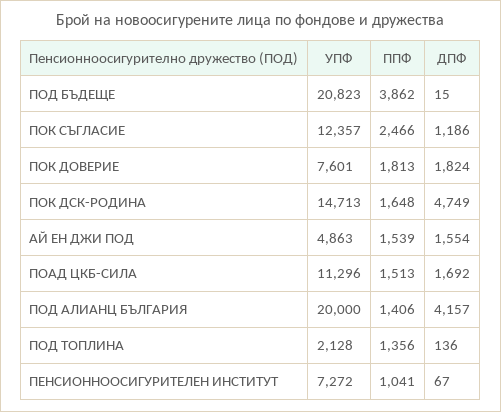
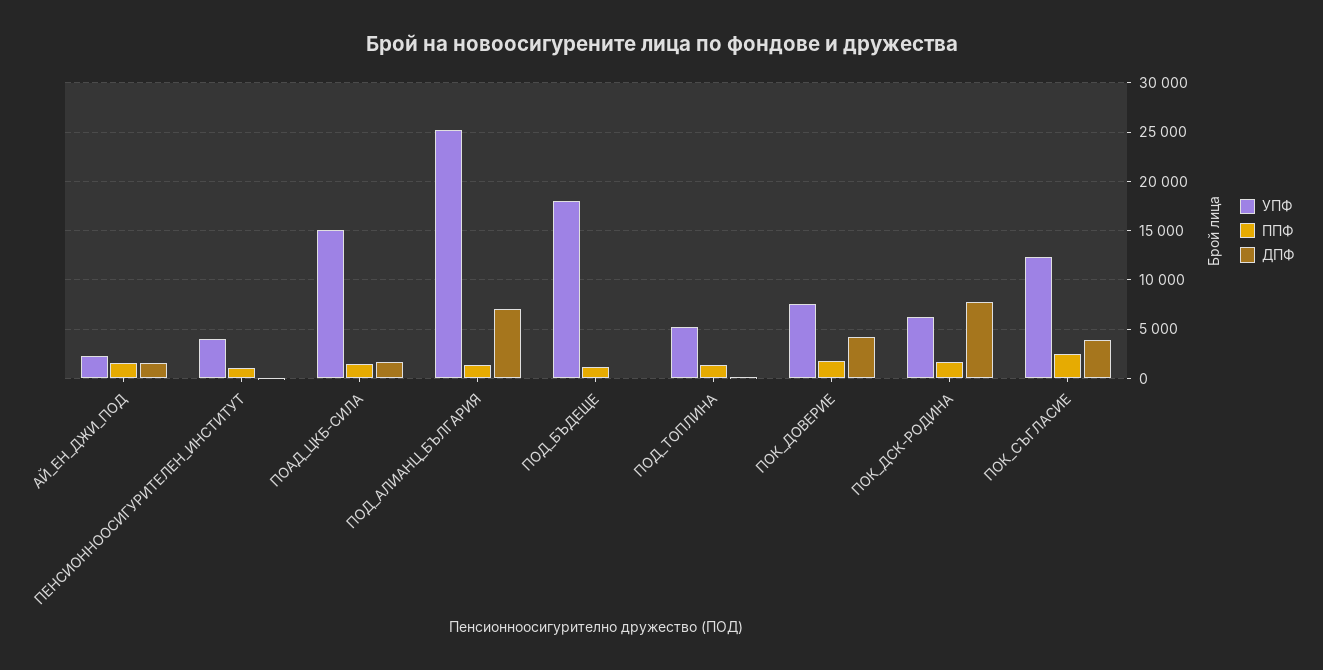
  {
    "УПФ": {
-     "ПОД БЪДЕЩЕ": 20823,
+     "ПОД БЪДЕЩЕ": 18000,
      "ПОК СЪГЛАСИЕ": 12357,
      "ПОК ДОВЕРИЕ": 7601,
-     "ПОК ДСК-РОДИНА": 14713,
+     "ПОК ДСК-РОДИНА": 6000,
-     "АЙ ЕН ДЖИ ПОД": 4863,
+     "АЙ ЕН ДЖИ ПОД": 2000,
-     "ПОАД ЦКБ-СИЛА": 11296,
+     "ПОАД ЦКБ-СИЛА": 15000,
-     "ПОД АЛИАНЦ БЪЛГАРИЯ": 20000,
+     "ПОД АЛИАНЦ БЪЛГАРИЯ": 25000,
-     "ПОД ТОПЛИНА": 2128,
+     "ПОД ТОПЛИНА": 5000,
-     "ПЕНСИОННООСИГУРИТЕЛЕН ИНСТИТУТ": 7272
+     "ПЕНСИОННООСИГУРИТЕЛЕН ИНСТИТУТ": 4000
    },
    "ППФ": {
-     "ПОД БЪДЕЩЕ": 3862,
+     "ПОД БЪДЕЩЕ": 1000,
      "ПОК СЪГЛАСИЕ": 2466,
      "ПОК ДОВЕРИЕ": 1813,
      "ПОК ДСК-РОДИНА": 1648,
      "АЙ ЕН ДЖИ ПОД": 1539,
      "ПОАД ЦКБ-СИЛА": 1513,
      "ПОД АЛИАНЦ БЪЛГАРИЯ": 1406,
      "ПОД ТОПЛИНА": 1356,
      "ПЕНСИОННООСИГУРИТЕЛЕН ИНСТИТУТ": 1041
    },
    "ДПФ": {
      "ПОД БЪДЕЩЕ": 15,
-     "ПОК СЪГЛАСИЕ": 1186,
+     "ПОК СЪГЛАСИЕ": 4000,
-     "ПОК ДОВЕРИЕ": 1824,
+     "ПОК ДОВЕРИЕ": 4000,
-     "ПОК ДСК-РОДИНА": 4749,
+     "ПОК ДСК-РОДИНА": 8000,
      "АЙ ЕН ДЖИ ПОД": 1554,
      "ПОАД ЦКБ-СИЛА": 1692,
-     "ПОД АЛИАНЦ БЪЛГАРИЯ": 4157,
+     "ПОД АЛИАНЦ БЪЛГАРИЯ": 7000,
      "ПОД ТОПЛИНА": 136,
      "ПЕНСИОННООСИГУРИТЕЛЕН ИНСТИТУТ": 67
    }
  }

